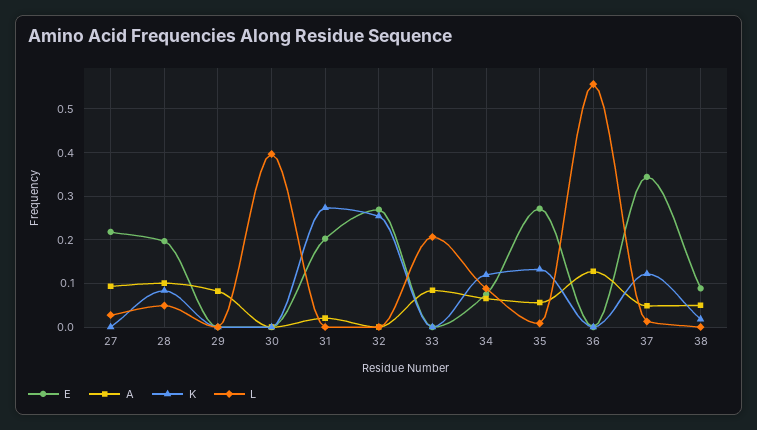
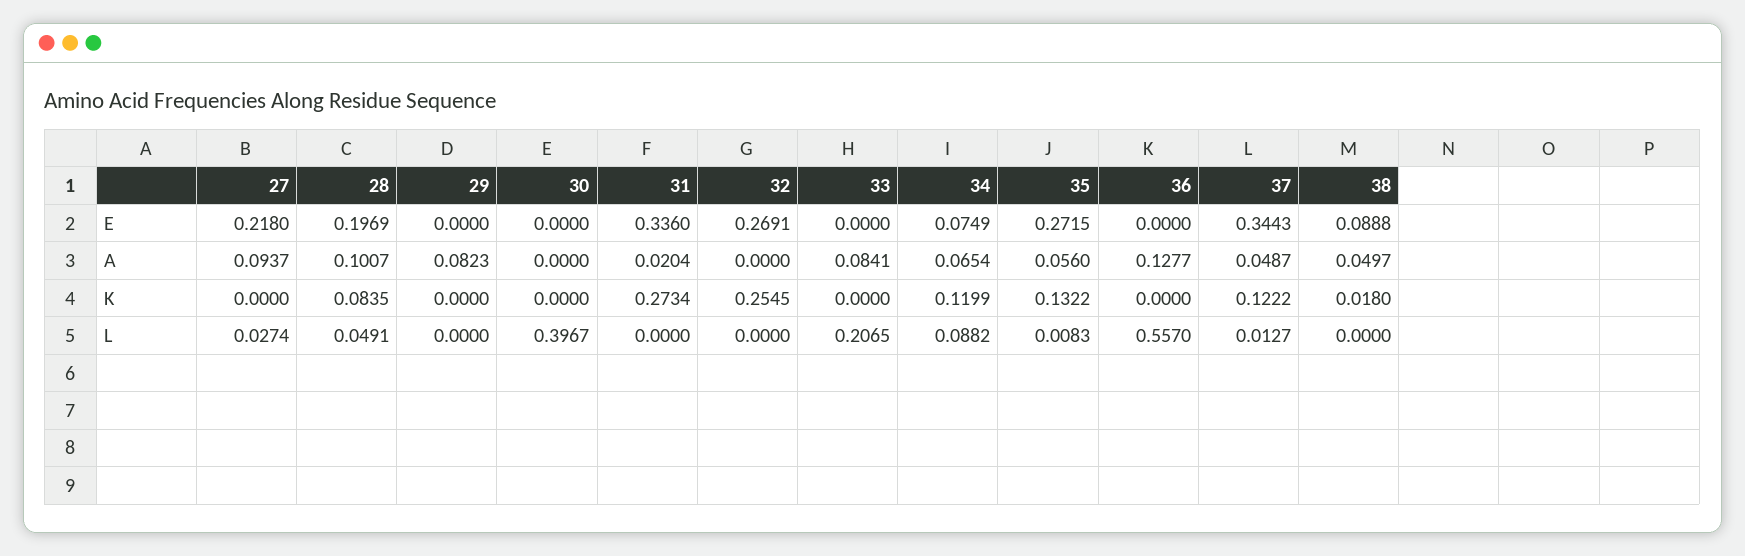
  {
    "E": {
      "27": 0.218,
      "28": 0.1969,
      "29": 0,
      "30": 0,
-     "31": 0.2,
+     "31": 0.336,
      "32": 0.2691,
      "33": 0,
      "34": 0.0749,
      "35": 0.2715,
      "36": 0,
      "37": 0.3443,
      "38": 0.0888
    },
    "A": {
      "27": 0.0937,
      "28": 0.1007,
      "29": 0.0823,
      "30": 0,
      "31": 0.0204,
      "32": 0,
      "33": 0.0841,
      "34": 0.0654,
      "35": 0.056,
      "36": 0.1277,
      "37": 0.0487,
      "38": 0.0497
    },
    "K": {
      "27": 0,
      "28": 0.0835,
      "29": 0,
      "30": 0,
      "31": 0.2734,
      "32": 0.2545,
      "33": 0,
      "34": 0.1199,
      "35": 0.1322,
      "36": 0,
      "37": 0.1222,
      "38": 0.018
    },
    "L": {
      "27": 0.0274,
      "28": 0.0491,
      "29": 0,
      "30": 0.3967,
      "31": 0,
      "32": 0,
      "33": 0.2065,
      "34": 0.0882,
      "35": 0.0083,
      "36": 0.557,
      "37": 0.0127,
      "38": 0
    }
  }

